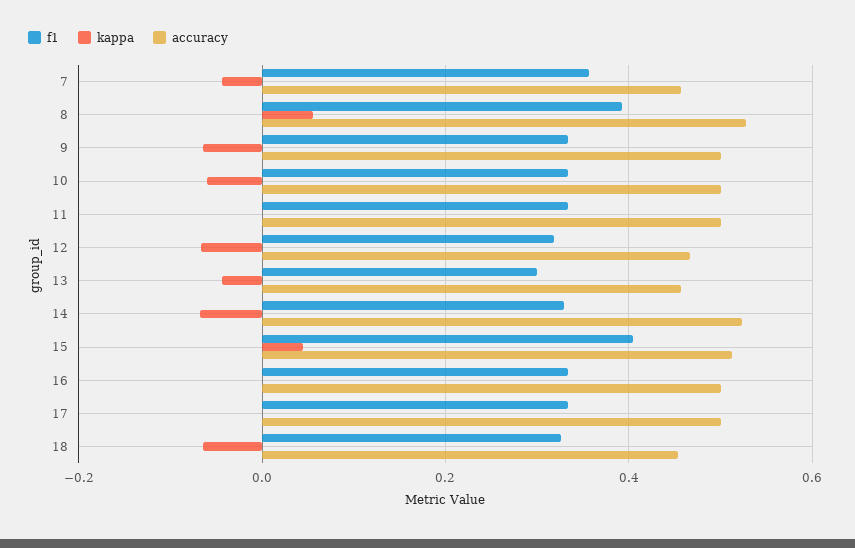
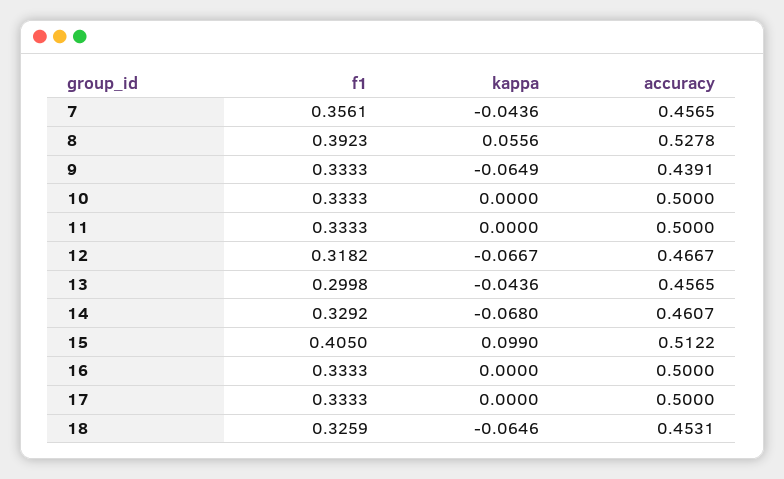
  {
    "f1": {
      "7": 0.3561,
      "8": 0.3923,
      "9": 0.3333,
      "10": 0.3333,
      "11": 0.3333,
      "12": 0.3182,
      "13": 0.2998,
      "14": 0.3292,
      "15": 0.405,
      "16": 0.3333,
      "17": 0.3333,
      "18": 0.3259
    },
    "kappa": {
      "7": -0.0436,
      "8": 0.0556,
      "9": -0.0649,
-     "10": -0.06,
+     "10": 0,
      "11": 0,
      "12": -0.0667,
      "13": -0.0436,
      "14": -0.068,
-     "15": 0.04,
+     "15": 0.099,
      "16": 0,
      "17": 0,
      "18": -0.0646
    },
    "accuracy": {
      "7": 0.4565,
      "8": 0.5278,
-     "9": 0.5,
+     "9": 0.4391,
      "10": 0.5,
      "11": 0.5,
      "12": 0.4667,
      "13": 0.4565,
-     "14": 0.52,
+     "14": 0.4607,
      "15": 0.5122,
      "16": 0.5,
      "17": 0.5,
      "18": 0.4531
    }
  }

